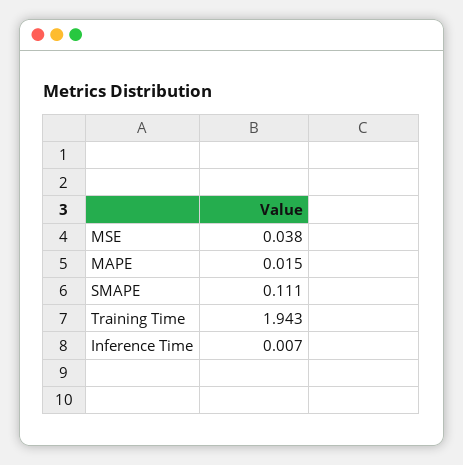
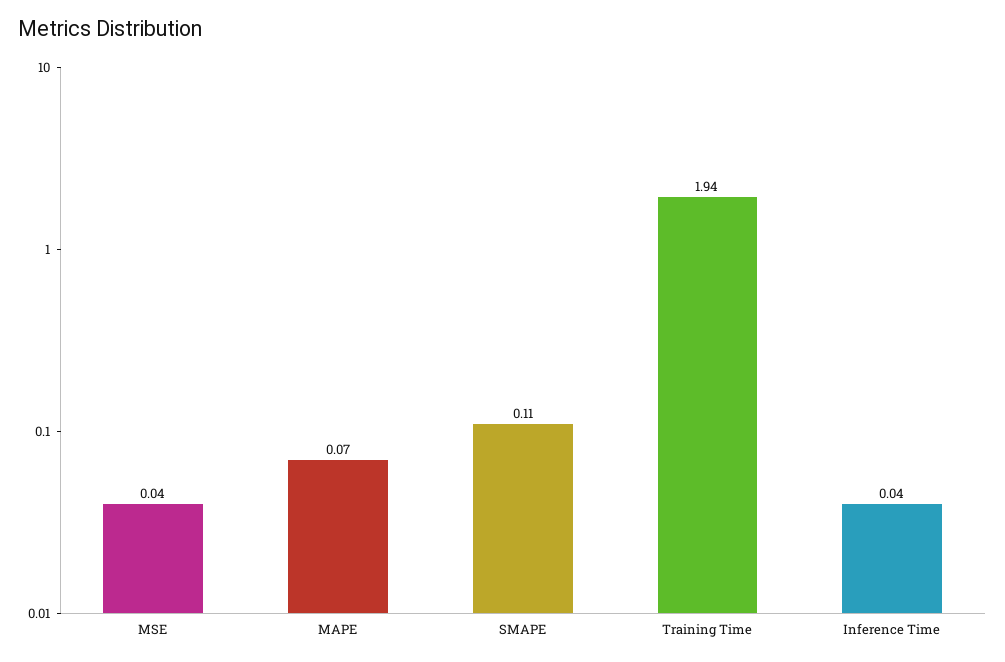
  {
    "MSE": 0.038,
-   "MAPE": 0.015,
+   "MAPE": 0.07,
    "SMAPE": 0.111,
    "Training Time": 1.943,
-   "Inference Time": 0.007
+   "Inference Time": 0.04
  }

